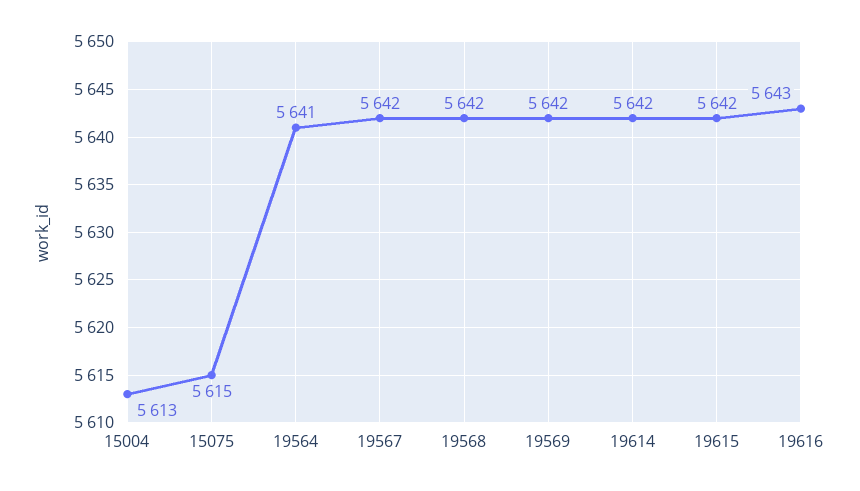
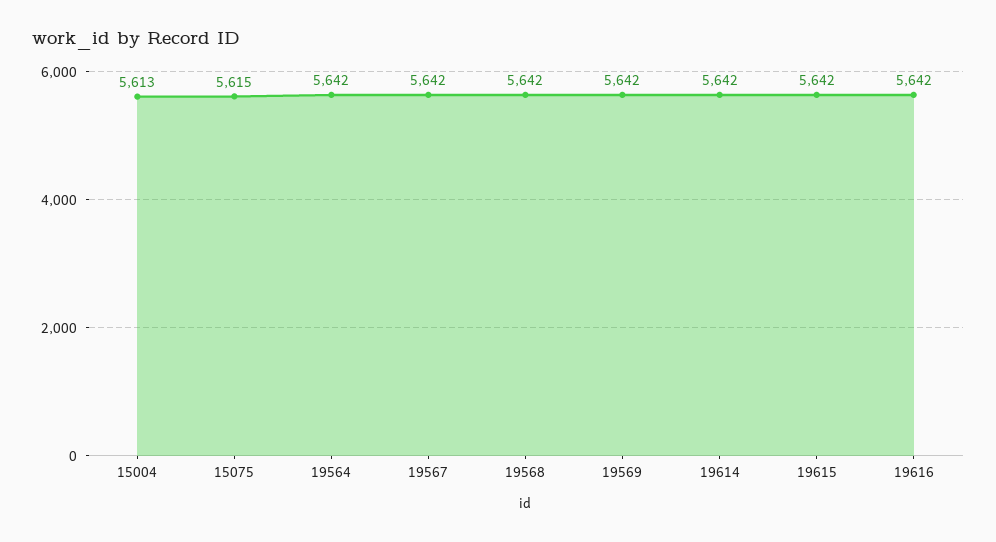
  {
    "15004": 5613,
    "15075": 5615,
-   "19564": 5641,
+   "19564": 5642,
    "19567": 5642,
    "19568": 5642,
    "19569": 5642,
    "19614": 5642,
    "19615": 5642,
-   "19616": 5643
+   "19616": 5642
  }

